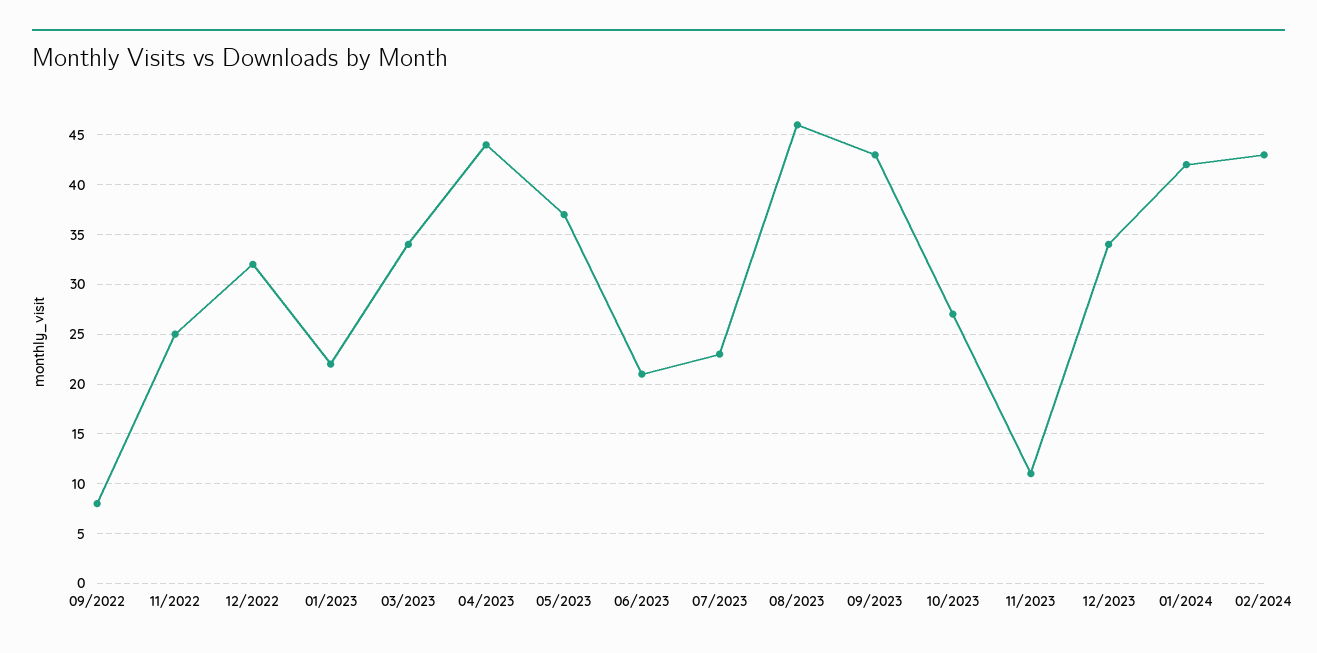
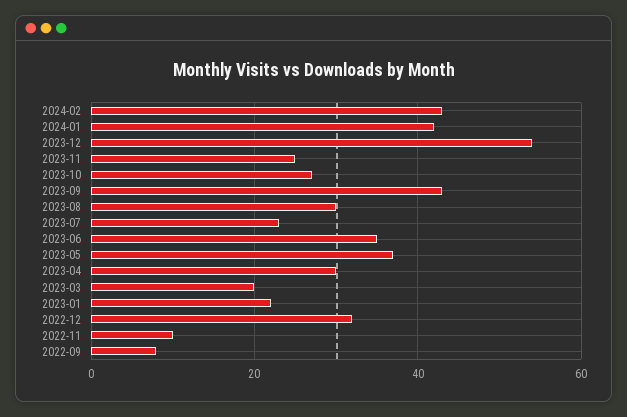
  {
    "09/2022": 8,
-   "11/2022": 25,
+   "11/2022": 10,
    "12/2022": 32,
    "01/2023": 22,
-   "03/2023": 34,
+   "03/2023": 20,
-   "04/2023": 44,
+   "04/2023": 30,
    "05/2023": 37,
-   "06/2023": 21,
+   "06/2023": 35,
    "07/2023": 23,
-   "08/2023": 46,
+   "08/2023": 30,
    "09/2023": 43,
    "10/2023": 27,
-   "11/2023": 11,
+   "11/2023": 25,
-   "12/2023": 34,
+   "12/2023": 55,
    "01/2024": 42,
    "02/2024": 43
  }

